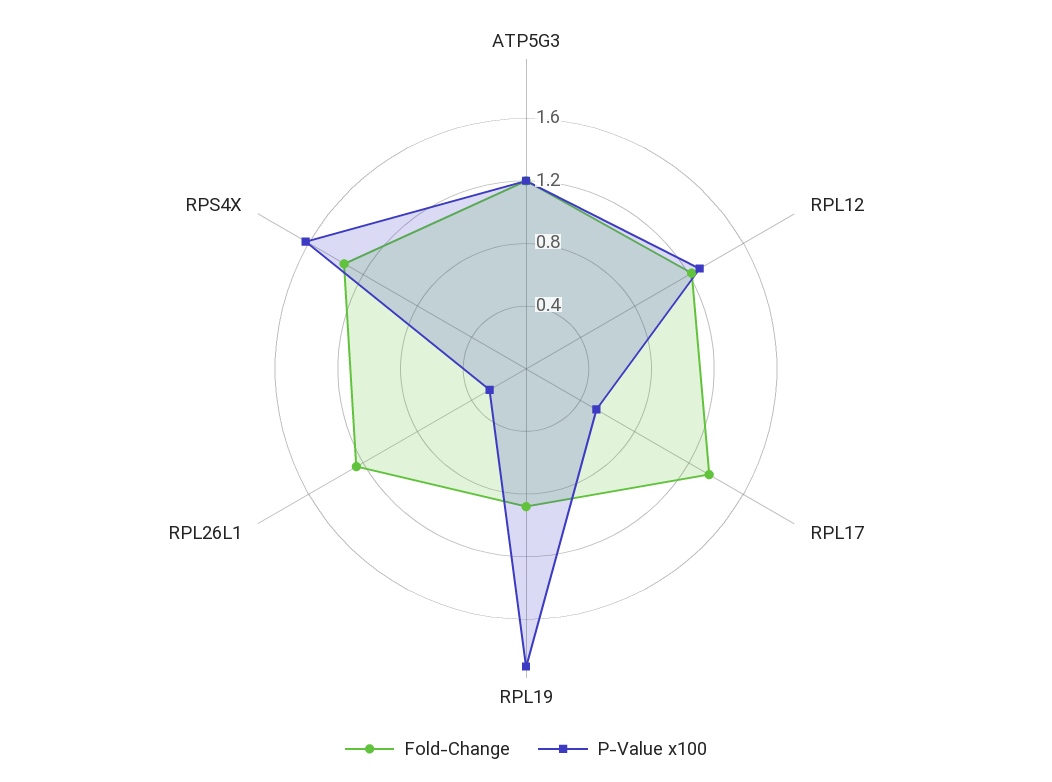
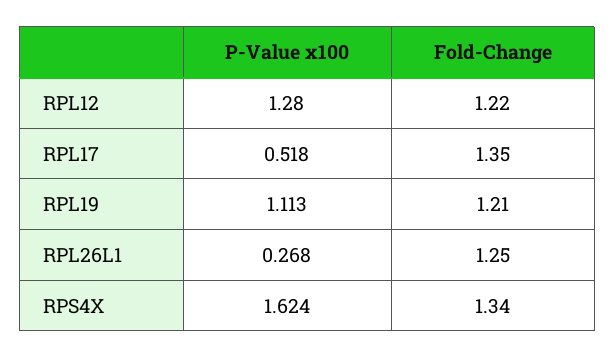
  {
    "Fold-Change": {
-     "ATP5G3": 1.2,
      "RPL12": 1.22,
      "RPL17": 1.35,
-     "RPL19": 0.9,
+     "RPL19": 1.21,
      "RPL26L1": 1.25,
      "RPS4X": 1.34
    },
    "P-Value x100": {
-     "ATP5G3": 1.2,
      "RPL12": 1.28,
      "RPL17": 0.518,
-     "RPL19": 1.9,
+     "RPL19": 1.113,
      "RPL26L1": 0.268,
      "RPS4X": 1.624
    }
  }

